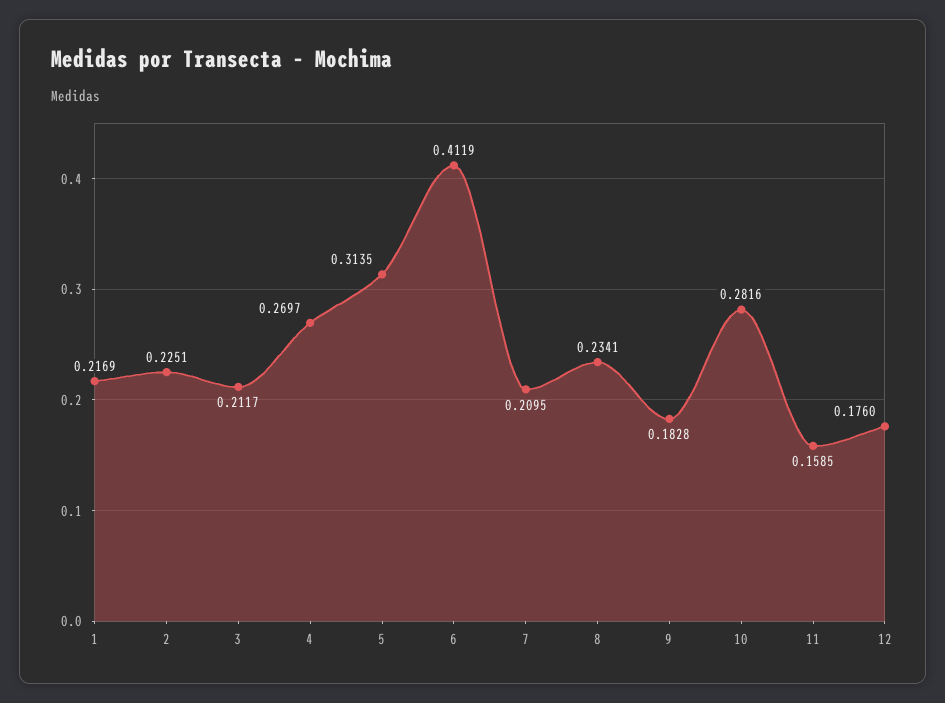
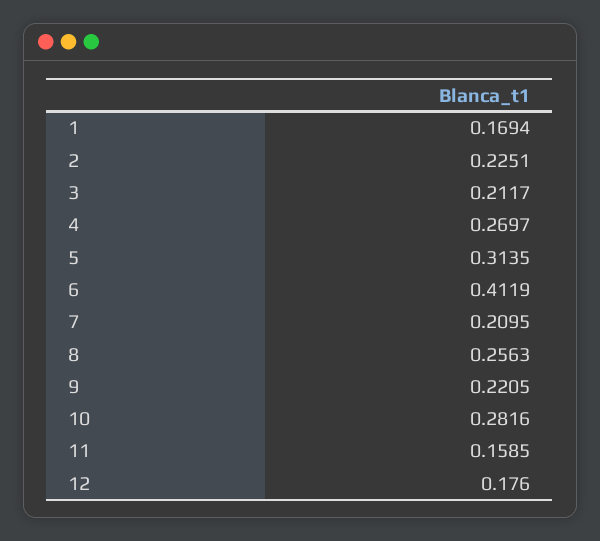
  {
-   "1": 0.2169,
+   "1": 0.1694,
    "2": 0.2251,
    "3": 0.2117,
    "4": 0.2697,
    "5": 0.3135,
    "6": 0.4119,
    "7": 0.2095,
-   "8": 0.2341,
+   "8": 0.2563,
-   "9": 0.1828,
+   "9": 0.2205,
    "10": 0.2816,
    "11": 0.1585,
    "12": 0.176
  }

